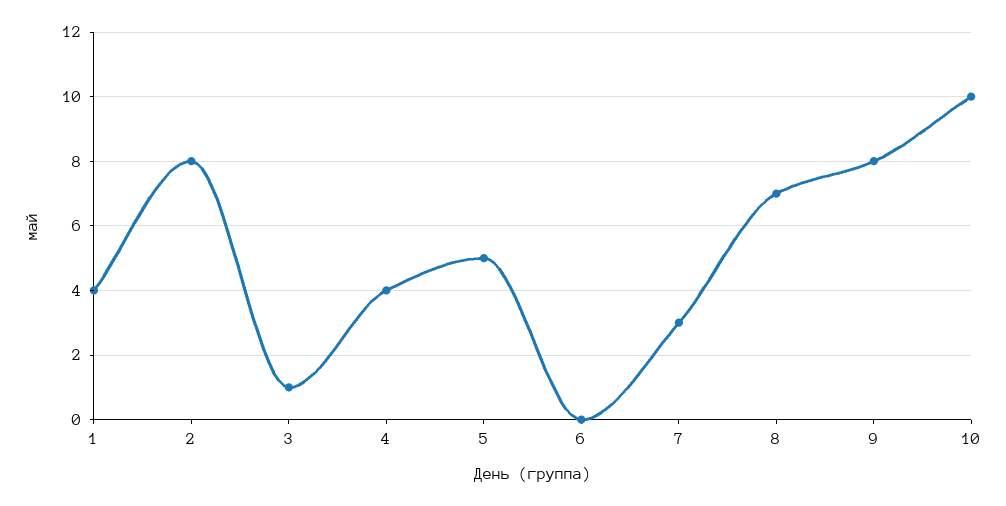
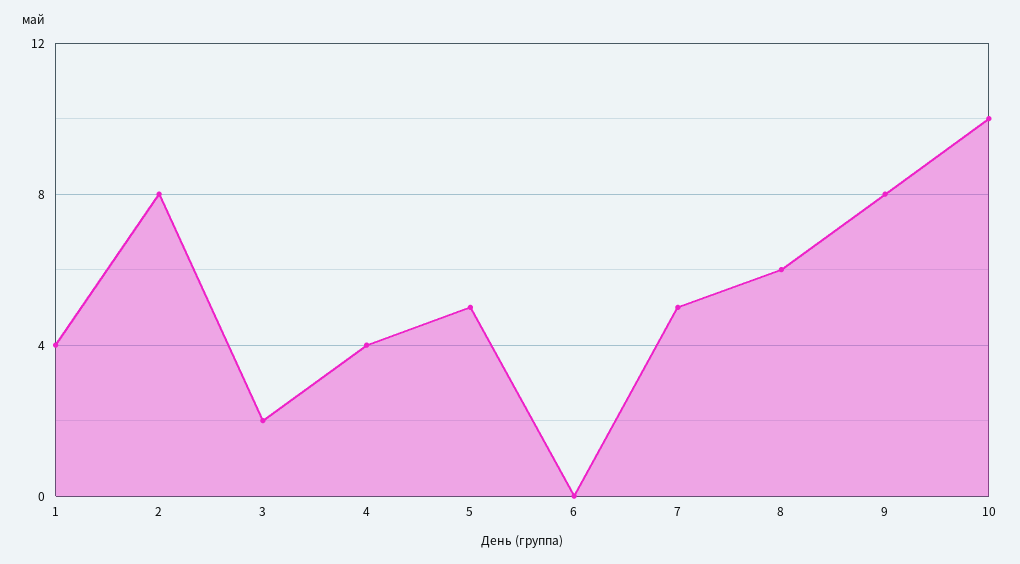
  {
    "1": 4,
    "2": 8,
-   "3": 1,
+   "3": 2,
    "4": 4,
    "5": 5,
    "6": 0,
-   "7": 3,
+   "7": 5,
-   "8": 7,
+   "8": 6,
    "9": 8,
    "10": 10
  }

